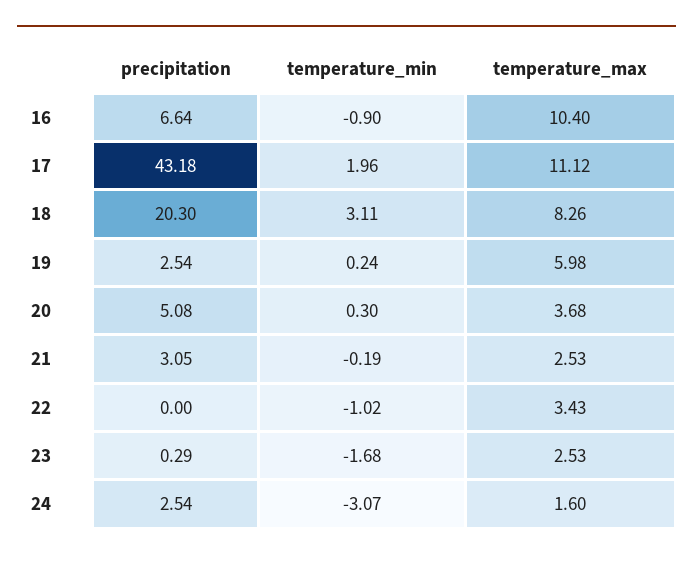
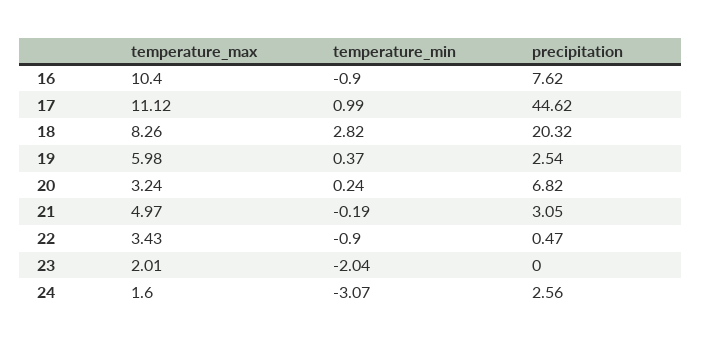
  {
    "precipitation": {
-     "16": 6.64,
+     "16": 7.62,
-     "17": 43.18,
+     "17": 44.62,
-     "18": 20.3,
+     "18": 20.32,
      "19": 2.54,
-     "20": 5.08,
+     "20": 6.82,
      "21": 3.05,
-     "22": 0,
+     "22": 0.47,
-     "23": 0.29,
+     "23": 0,
-     "24": 2.54
+     "24": 2.56
    },
    "temperature_min": {
      "16": -0.9,
-     "17": 1.96,
+     "17": 0.99,
-     "18": 3.11,
+     "18": 2.82,
-     "19": 0.24,
+     "19": 0.37,
-     "20": 0.3,
+     "20": 0.24,
      "21": -0.19,
-     "22": -1.02,
+     "22": -0.9,
-     "23": -1.68,
+     "23": -2.04,
      "24": -3.07
    },
    "temperature_max": {
      "16": 10.4,
      "17": 11.12,
      "18": 8.26,
      "19": 5.98,
-     "20": 3.68,
+     "20": 3.24,
-     "21": 2.53,
+     "21": 4.97,
      "22": 3.43,
-     "23": 2.53,
+     "23": 2.01,
      "24": 1.6
    }
  }

